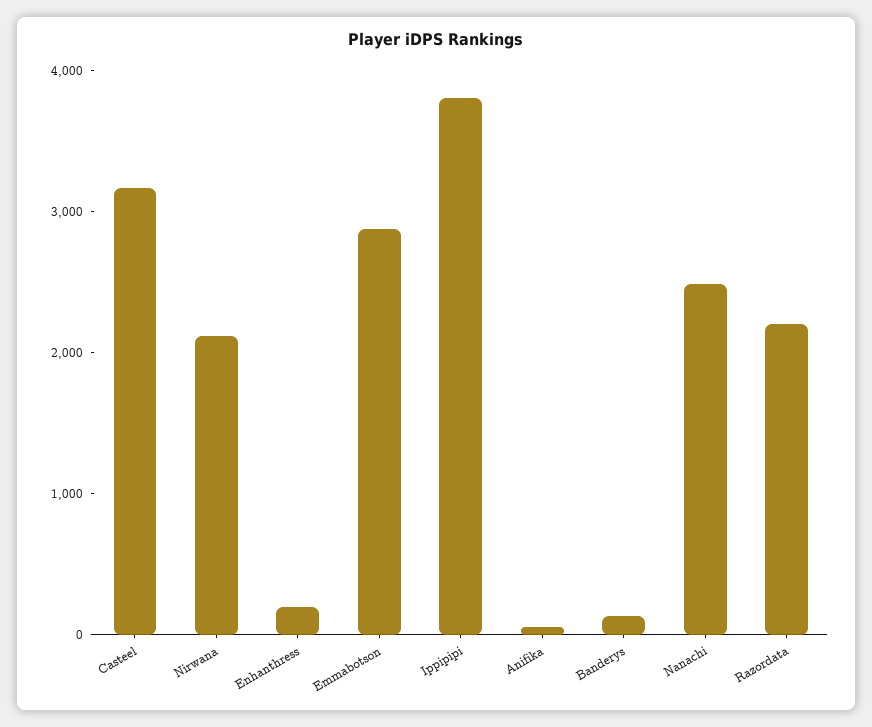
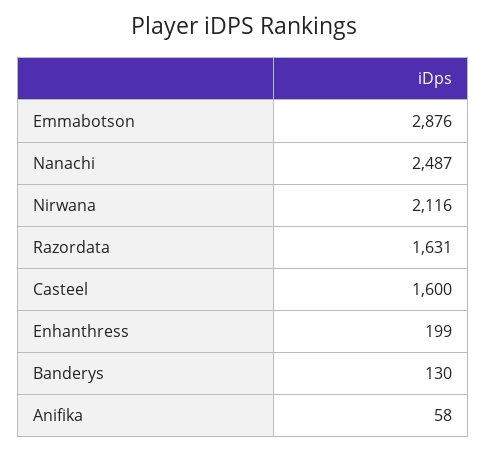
  {
-   "Casteel": 3200,
+   "Casteel": 1600,
    "Nirwana": 2116,
    "Enhanthress": 199,
    "Emmabotson": 2876,
-   "Ippipipi": 3800,
    "Anifika": 58,
    "Banderys": 130,
    "Nanachi": 2487,
-   "Razordata": 2200
+   "Razordata": 1631
  }

